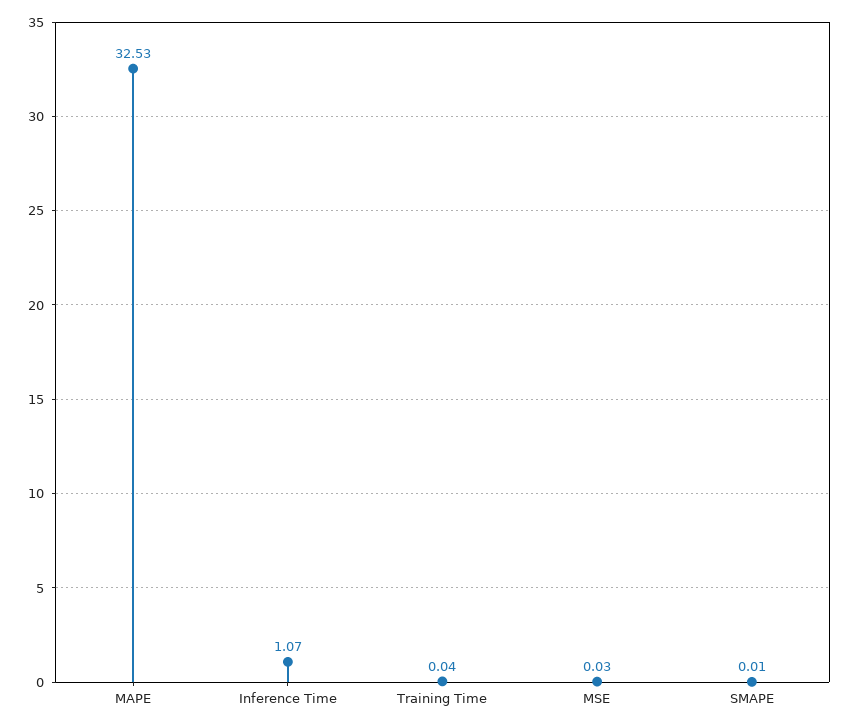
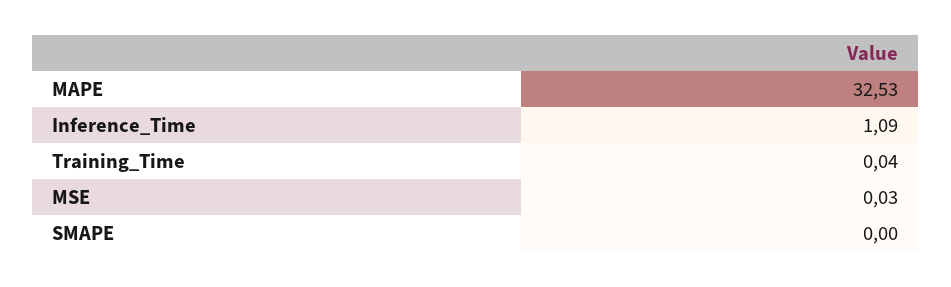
  {
    "MAPE": 32.53,
-   "Inference Time": 1.07,
+   "Inference Time": 1.09,
    "Training Time": 0.04,
    "MSE": 0.03,
-   "SMAPE": 0.01
+   "SMAPE": 0
  }

